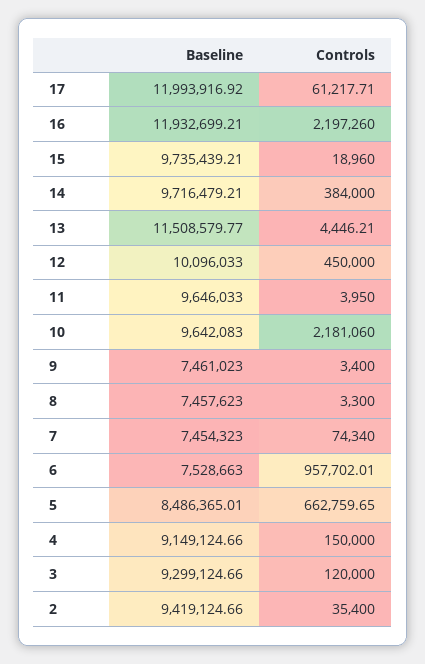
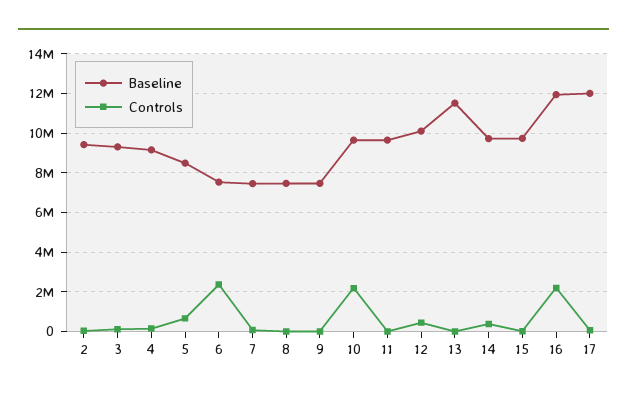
  {
    "Baseline": {
      "17": 11993916.92,
      "16": 11932699.21,
      "15": 9735439.21,
      "14": 9716479.21,
      "13": 11508579.77,
      "12": 10096033,
      "11": 9646033,
      "10": 9642083,
      "9": 7461023,
      "8": 7457623,
      "7": 7454323,
      "6": 7528663,
      "5": 8486365.01,
      "4": 9149124.66,
      "3": 9299124.66,
      "2": 9419124.66
    },
    "Controls": {
      "17": 61217.71,
      "16": 2197260,
      "15": 18960,
      "14": 384000,
      "13": 4446.21,
      "12": 450000,
      "11": 3950,
      "10": 2181060,
      "9": 3400,
      "8": 3300,
      "7": 74340,
-     "6": 957702.01,
+     "6": 2500000,
      "5": 662759.65,
      "4": 150000,
      "3": 120000,
      "2": 35400
    }
  }

